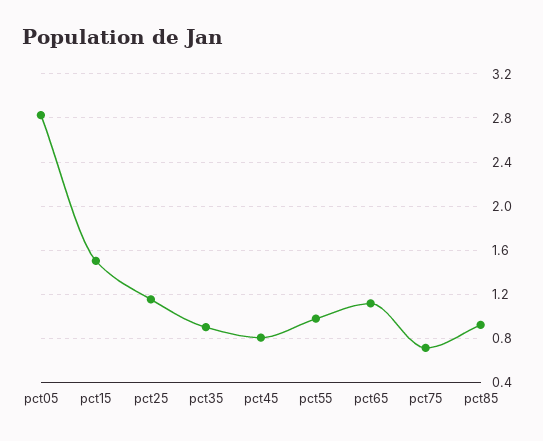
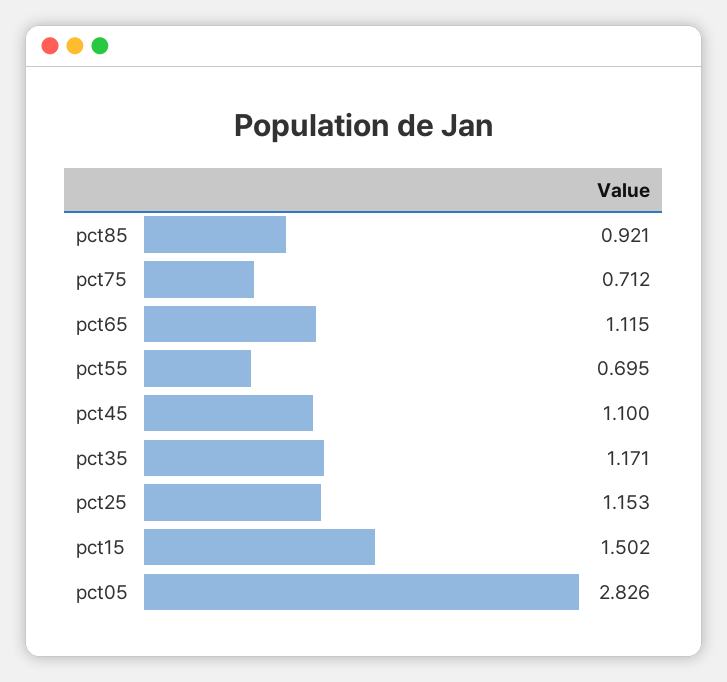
  {
    "pct05": 2.826,
    "pct15": 1.502,
    "pct25": 1.153,
-   "pct35": 0.9,
+   "pct35": 1.171,
-   "pct45": 0.8,
+   "pct45": 1.1,
-   "pct55": 1,
+   "pct55": 0.695,
    "pct65": 1.115,
    "pct75": 0.712,
    "pct85": 0.921
  }

